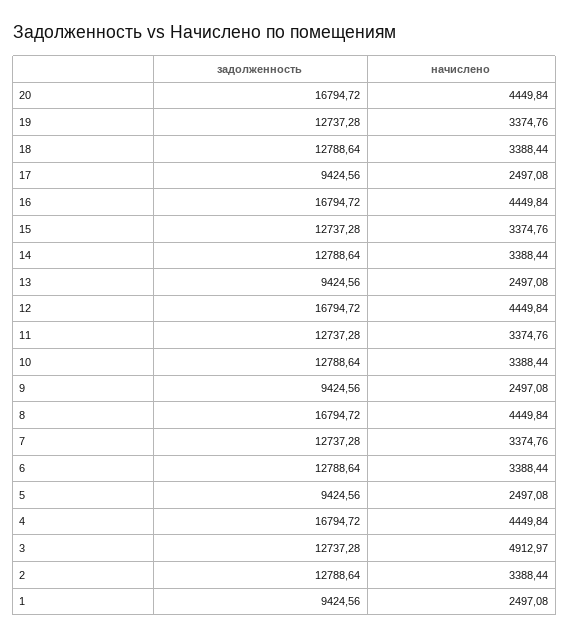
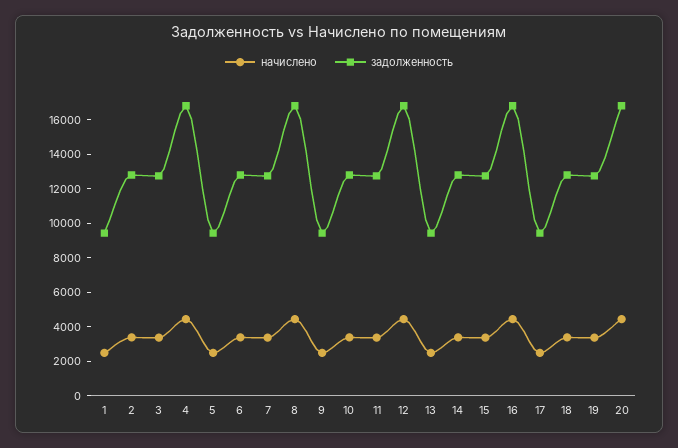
  {
    "задолженность": {
      "20": 16794.72,
      "19": 12737.28,
      "18": 12788.64,
      "17": 9424.56,
      "16": 16794.72,
      "15": 12737.28,
      "14": 12788.64,
      "13": 9424.56,
      "12": 16794.72,
      "11": 12737.28,
      "10": 12788.64,
      "9": 9424.56,
      "8": 16794.72,
      "7": 12737.28,
      "6": 12788.64,
      "5": 9424.56,
      "4": 16794.72,
      "3": 12737.28,
      "2": 12788.64,
      "1": 9424.56
    },
    "начислено": {
      "20": 4449.84,
      "19": 3374.76,
      "18": 3388.44,
      "17": 2497.08,
      "16": 4449.84,
      "15": 3374.76,
      "14": 3388.44,
      "13": 2497.08,
      "12": 4449.84,
      "11": 3374.76,
      "10": 3388.44,
      "9": 2497.08,
      "8": 4449.84,
      "7": 3374.76,
      "6": 3388.44,
      "5": 2497.08,
      "4": 4449.84,
-     "3": 4912.97,
+     "3": 3500,
      "2": 3388.44,
      "1": 2497.08
    }
  }

